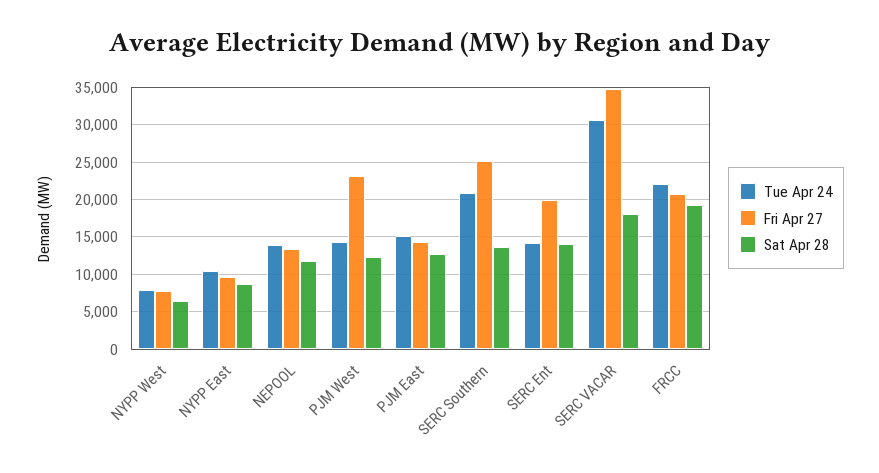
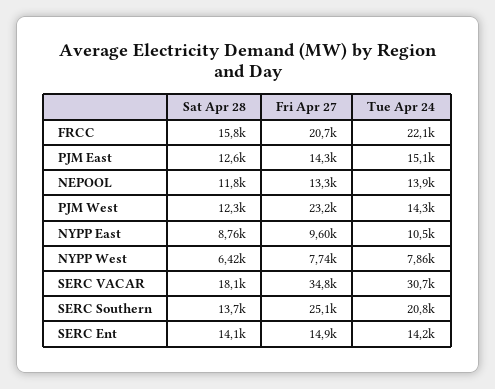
  {
    "Tue Apr 24": {
      "NYPP West": 7860,
      "NYPP East": 10500,
      "NEPOOL": 13900,
      "PJM West": 14300,
      "PJM East": 15100,
      "SERC Southern": 20800,
      "SERC Ent": 14200,
      "SERC VACAR": 30700,
      "FRCC": 22100
    },
    "Fri Apr 27": {
      "NYPP West": 7740,
      "NYPP East": 9600,
      "NEPOOL": 13300,
      "PJM West": 23200,
      "PJM East": 14300,
      "SERC Southern": 25100,
-     "SERC Ent": 20000,
+     "SERC Ent": 14900,
      "SERC VACAR": 34800,
      "FRCC": 20700
    },
    "Sat Apr 28": {
      "NYPP West": 6420,
      "NYPP East": 8760,
      "NEPOOL": 11800,
      "PJM West": 12300,
      "PJM East": 12600,
      "SERC Southern": 13700,
      "SERC Ent": 14100,
      "SERC VACAR": 18100,
-     "FRCC": 19000
+     "FRCC": 15800
    }
  }

